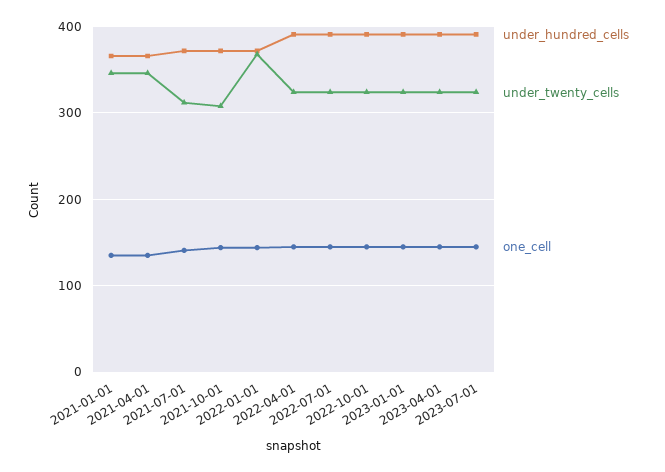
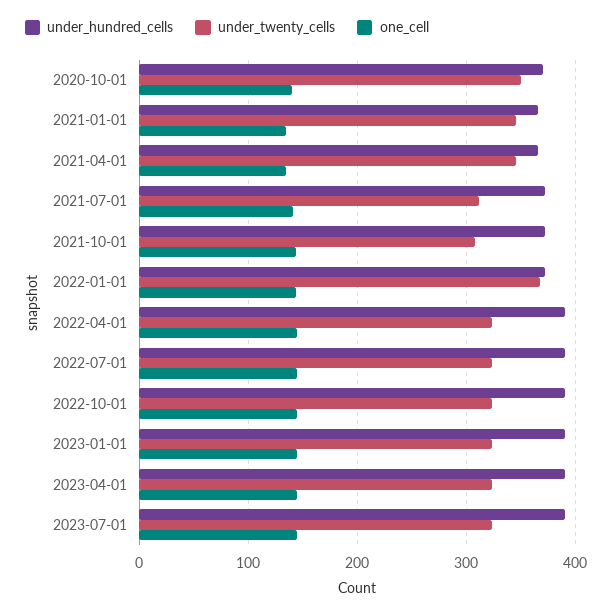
  {
    "under_hundred_cells": {
      "2021-01-01": 370,
      "2021-04-01": 370,
      "2021-07-01": 370,
      "2021-10-01": 370,
      "2022-01-01": 370,
      "2022-04-01": 390,
      "2022-07-01": 390,
      "2022-10-01": 390,
      "2023-01-01": 390,
      "2023-04-01": 390,
-     "2023-07-01": 390
+     "2023-07-01": 390,
+     "2020-10-01": 370
    },
    "under_twenty_cells": {
      "2021-01-01": 350,
      "2021-04-01": 350,
      "2021-07-01": 310,
      "2021-10-01": 310,
      "2022-01-01": 370,
      "2022-04-01": 320,
      "2022-07-01": 320,
      "2022-10-01": 320,
      "2023-01-01": 320,
      "2023-04-01": 320,
-     "2023-07-01": 320
+     "2023-07-01": 320,
+     "2020-10-01": 350
    },
    "one_cell": {
      "2021-01-01": 140,
      "2021-04-01": 140,
      "2021-07-01": 140,
      "2021-10-01": 140,
      "2022-01-01": 140,
      "2022-04-01": 150,
      "2022-07-01": 150,
      "2022-10-01": 150,
      "2023-01-01": 150,
      "2023-04-01": 150,
-     "2023-07-01": 150
+     "2023-07-01": 150,
+     "2020-10-01": 140
    }
  }

